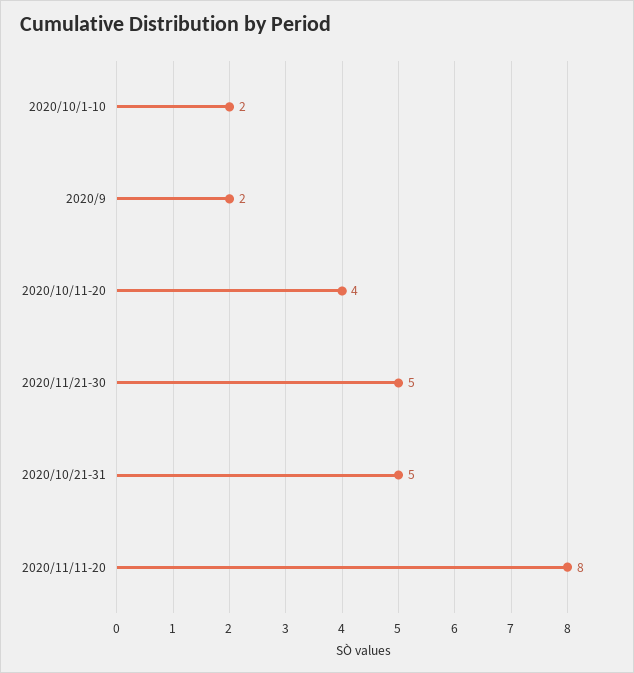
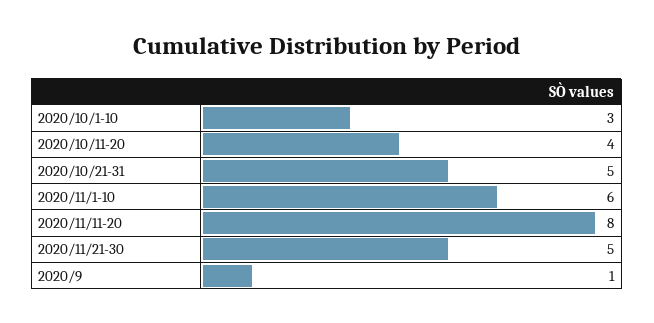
  {
-   "2020/10/1-10": 2,
+   "2020/10/1-10": 3,
-   "2020/9": 2,
+   "2020/9": 1,
    "2020/10/11-20": 4,
    "2020/11/21-30": 5,
    "2020/10/21-31": 5,
-   "2020/11/11-20": 8
+   "2020/11/11-20": 8,
+   "2020/11/1-10": 6
  }

